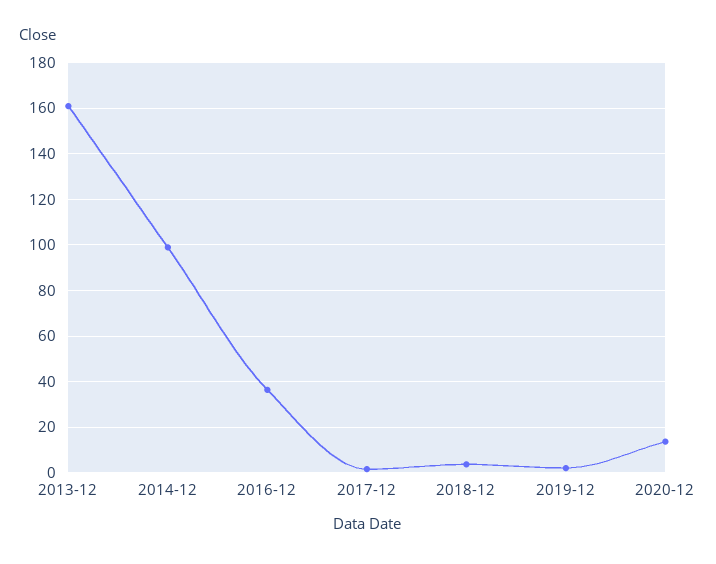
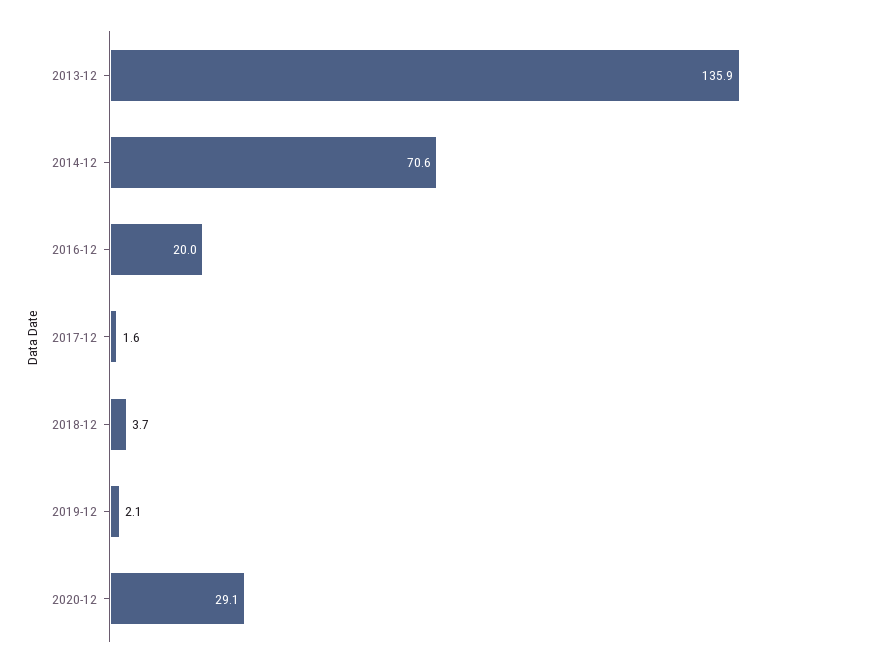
  {
-   "2013-12": 160,
+   "2013-12": 135.9,
-   "2014-12": 100,
+   "2014-12": 70.6,
-   "2016-12": 35,
+   "2016-12": 20,
    "2017-12": 1.6,
    "2018-12": 3.7,
    "2019-12": 2.1,
-   "2020-12": 15
+   "2020-12": 29.1
  }

